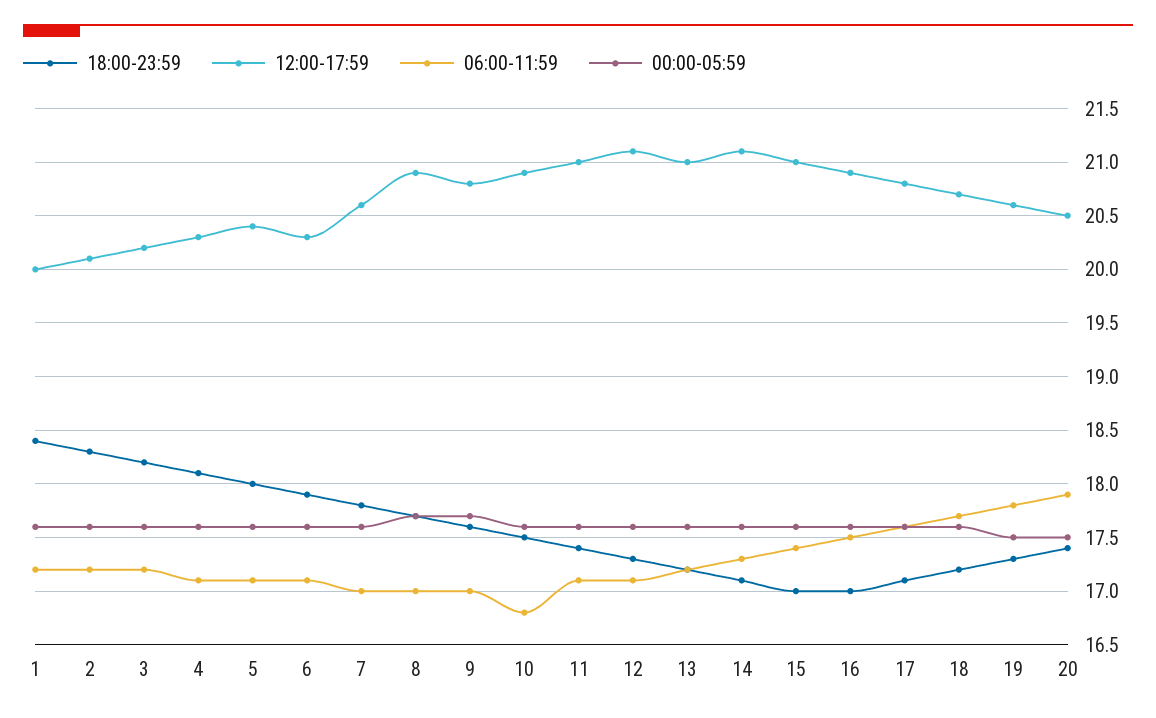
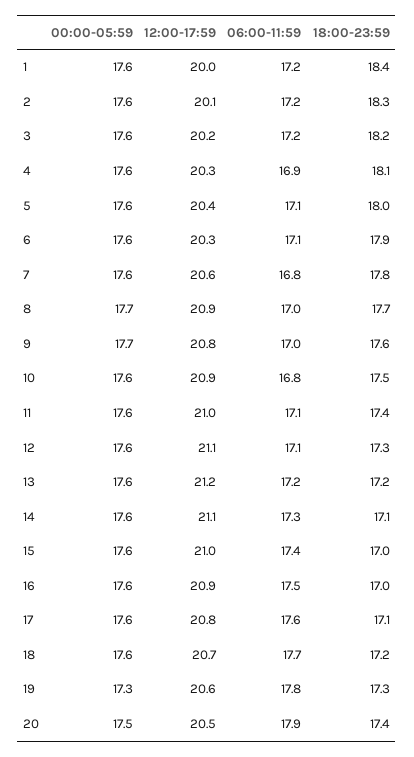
  {
    "18:00-23:59": {
      "1": 18.4,
      "2": 18.3,
      "3": 18.2,
      "4": 18.1,
      "5": 18,
      "6": 17.9,
      "7": 17.8,
      "8": 17.7,
      "9": 17.6,
      "10": 17.5,
      "11": 17.4,
      "12": 17.3,
      "13": 17.2,
      "14": 17.1,
      "15": 17,
      "16": 17,
      "17": 17.1,
      "18": 17.2,
      "19": 17.3,
      "20": 17.4
    },
    "12:00-17:59": {
      "1": 20,
      "2": 20.1,
      "3": 20.2,
      "4": 20.3,
      "5": 20.4,
      "6": 20.3,
      "7": 20.6,
      "8": 20.9,
      "9": 20.8,
      "10": 20.9,
      "11": 21,
      "12": 21.1,
-     "13": 21,
+     "13": 21.2,
      "14": 21.1,
      "15": 21,
      "16": 20.9,
      "17": 20.8,
      "18": 20.7,
      "19": 20.6,
      "20": 20.5
    },
    "06:00-11:59": {
      "1": 17.2,
      "2": 17.2,
      "3": 17.2,
-     "4": 17.1,
+     "4": 16.9,
      "5": 17.1,
      "6": 17.1,
-     "7": 17,
+     "7": 16.8,
      "8": 17,
      "9": 17,
      "10": 16.8,
      "11": 17.1,
      "12": 17.1,
      "13": 17.2,
      "14": 17.3,
      "15": 17.4,
      "16": 17.5,
      "17": 17.6,
      "18": 17.7,
      "19": 17.8,
      "20": 17.9
    },
    "00:00-05:59": {
      "1": 17.6,
      "2": 17.6,
      "3": 17.6,
      "4": 17.6,
      "5": 17.6,
      "6": 17.6,
      "7": 17.6,
      "8": 17.7,
      "9": 17.7,
      "10": 17.6,
      "11": 17.6,
      "12": 17.6,
      "13": 17.6,
      "14": 17.6,
      "15": 17.6,
      "16": 17.6,
      "17": 17.6,
      "18": 17.6,
-     "19": 17.5,
+     "19": 17.3,
      "20": 17.5
    }
  }

